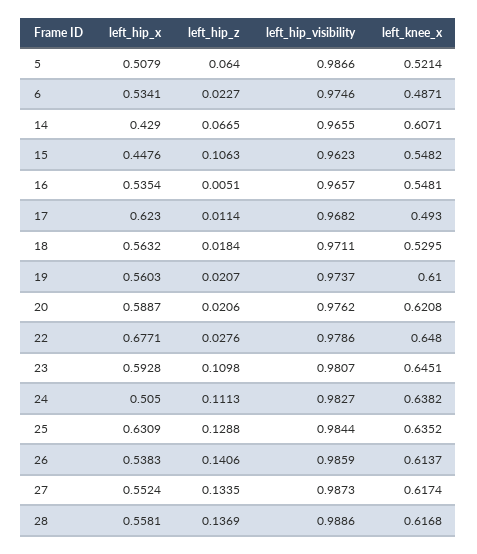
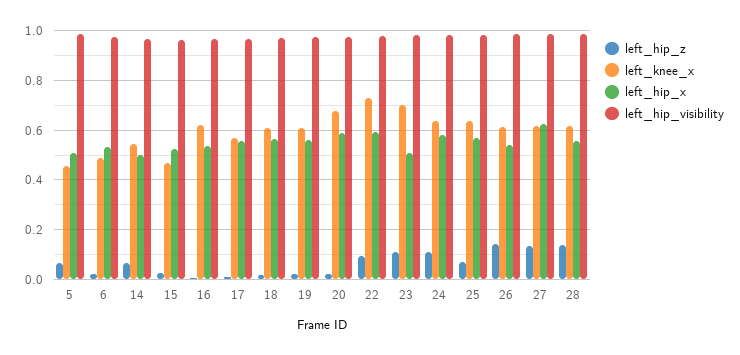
  {
    "left_hip_x": {
      "5": 0.5079,
      "6": 0.5341,
-     "14": 0.429,
+     "14": 0.5,
-     "15": 0.4476,
+     "15": 0.525,
      "16": 0.5354,
-     "17": 0.623,
+     "17": 0.55,
      "18": 0.5632,
      "19": 0.5603,
      "20": 0.5887,
-     "22": 0.6771,
+     "22": 0.6,
-     "23": 0.5928,
+     "23": 0.5,
-     "24": 0.505,
+     "24": 0.575,
-     "25": 0.6309,
+     "25": 0.575,
      "26": 0.5383,
-     "27": 0.5524,
+     "27": 0.625,
      "28": 0.5581
    },
    "left_hip_z": {
      "5": 0.064,
      "6": 0.0227,
      "14": 0.0665,
-     "15": 0.1063,
+     "15": 0.025,
      "16": 0.0051,
      "17": 0.0114,
      "18": 0.0184,
      "19": 0.0207,
      "20": 0.0206,
-     "22": 0.0276,
+     "22": 0.1,
      "23": 0.1098,
      "24": 0.1113,
-     "25": 0.1288,
+     "25": 0.075,
      "26": 0.1406,
      "27": 0.1335,
      "28": 0.1369
    },
    "left_hip_visibility": {
      "5": 0.9866,
      "6": 0.9746,
      "14": 0.9655,
      "15": 0.9623,
      "16": 0.9657,
      "17": 0.9682,
      "18": 0.9711,
      "19": 0.9737,
      "20": 0.9762,
      "22": 0.9786,
      "23": 0.9807,
      "24": 0.9827,
      "25": 0.9844,
      "26": 0.9859,
      "27": 0.9873,
      "28": 0.9886
    },
    "left_knee_x": {
-     "5": 0.5214,
+     "5": 0.45,
      "6": 0.4871,
-     "14": 0.6071,
+     "14": 0.55,
-     "15": 0.5482,
+     "15": 0.475,
-     "16": 0.5481,
+     "16": 0.625,
-     "17": 0.493,
+     "17": 0.575,
-     "18": 0.5295,
+     "18": 0.6,
      "19": 0.61,
-     "20": 0.6208,
+     "20": 0.675,
-     "22": 0.648,
+     "22": 0.725,
-     "23": 0.6451,
+     "23": 0.7,
      "24": 0.6382,
      "25": 0.6352,
      "26": 0.6137,
      "27": 0.6174,
      "28": 0.6168
    }
  }

